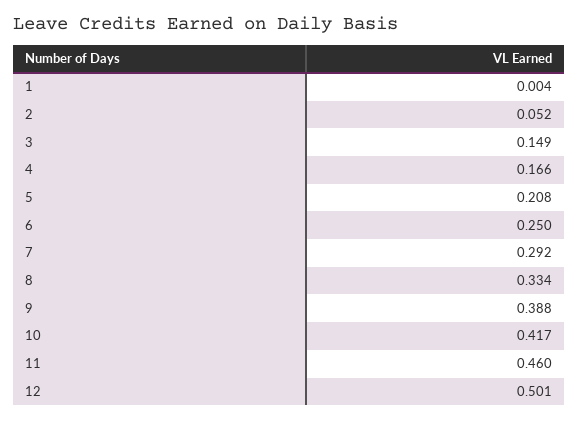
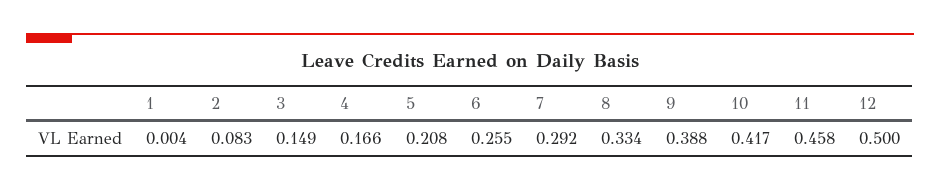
  {
    "1": 0.004,
-   "2": 0.052,
+   "2": 0.083,
    "3": 0.149,
    "4": 0.166,
    "5": 0.208,
-   "6": 0.25,
+   "6": 0.255,
    "7": 0.292,
    "8": 0.334,
    "9": 0.388,
    "10": 0.417,
-   "11": 0.46,
+   "11": 0.458,
-   "12": 0.501
+   "12": 0.5
  }

